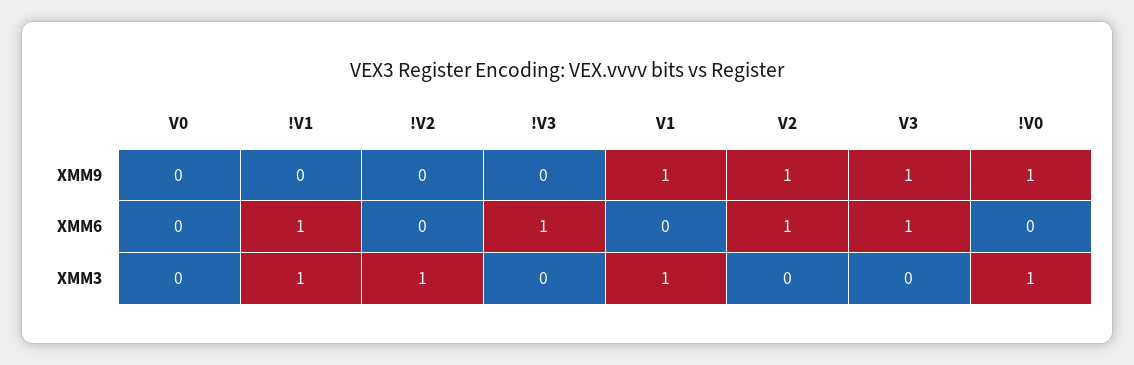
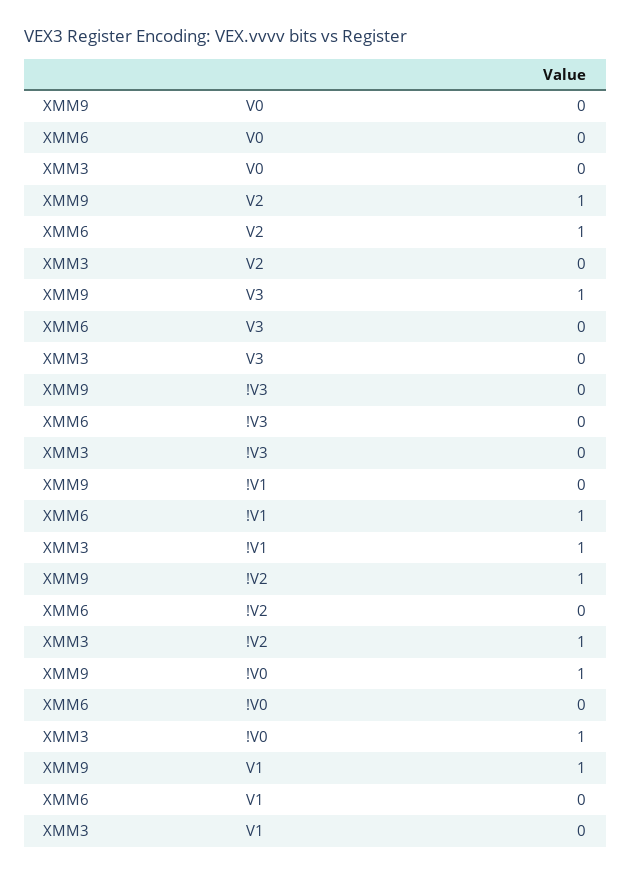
  {
    "V0": {
      "XMM9": 0,
      "XMM6": 0,
      "XMM3": 0
    },
    "!V1": {
      "XMM9": 0,
      "XMM6": 1,
      "XMM3": 1
    },
    "!V2": {
-     "XMM9": 0,
+     "XMM9": 1,
      "XMM6": 0,
      "XMM3": 1
    },
    "!V3": {
      "XMM9": 0,
-     "XMM6": 1,
+     "XMM6": 0,
      "XMM3": 0
    },
    "V1": {
      "XMM9": 1,
      "XMM6": 0,
-     "XMM3": 1
+     "XMM3": 0
    },
    "V2": {
      "XMM9": 1,
      "XMM6": 1,
      "XMM3": 0
    },
    "V3": {
      "XMM9": 1,
-     "XMM6": 1,
+     "XMM6": 0,
      "XMM3": 0
    },
    "!V0": {
      "XMM9": 1,
      "XMM6": 0,
      "XMM3": 1
    }
  }

